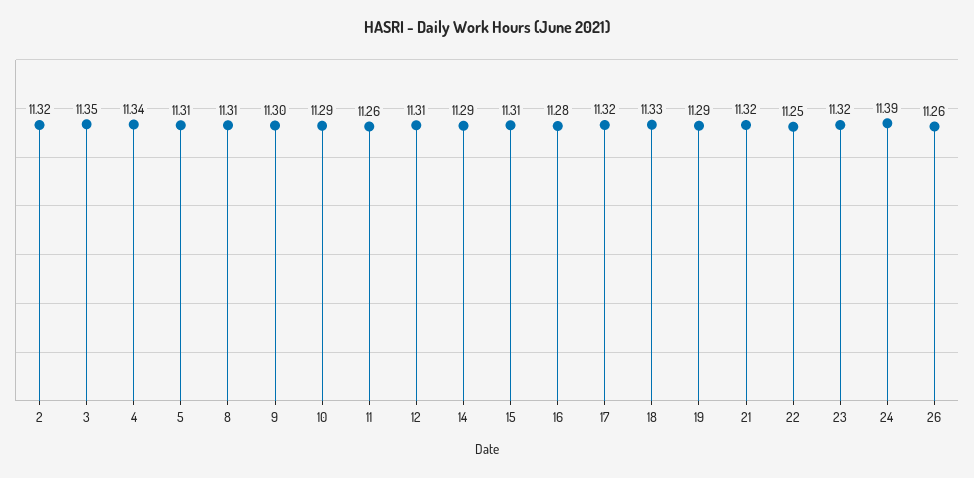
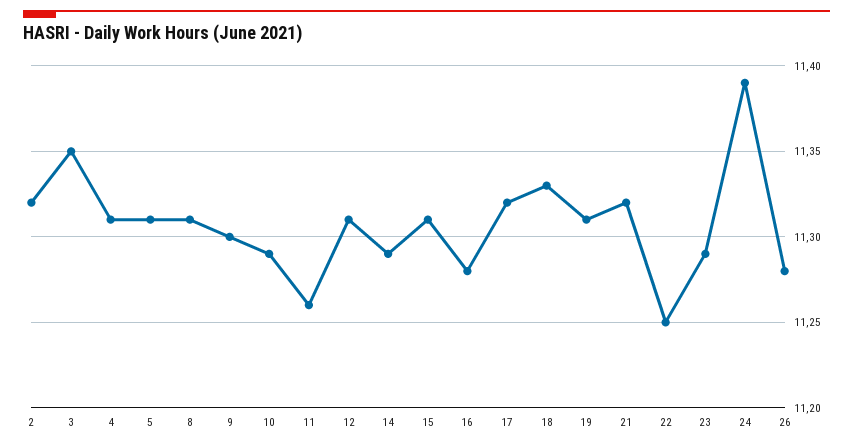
  {
    "2": 11.32,
    "3": 11.35,
-   "4": 11.34,
+   "4": 11.31,
    "5": 11.31,
    "8": 11.31,
    "9": 11.3,
    "10": 11.29,
    "11": 11.26,
    "12": 11.31,
    "14": 11.29,
    "15": 11.31,
    "16": 11.28,
    "17": 11.32,
    "18": 11.33,
-   "19": 11.29,
+   "19": 11.31,
    "21": 11.32,
    "22": 11.25,
-   "23": 11.32,
+   "23": 11.29,
    "24": 11.39,
-   "26": 11.26
+   "26": 11.28
  }

